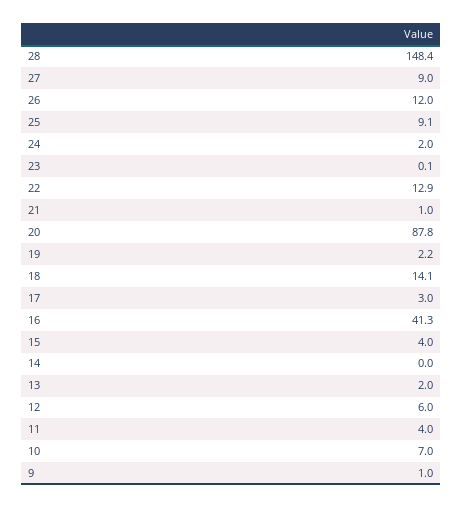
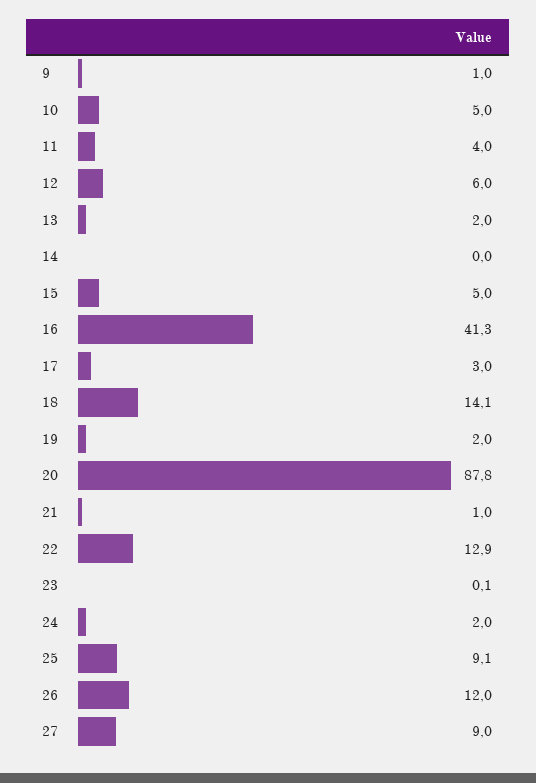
  {
-   "28": 148.4,
    "27": 9,
    "26": 12,
    "25": 9.1,
    "24": 2,
    "23": 0.1,
    "22": 12.9,
    "21": 1,
    "20": 87.8,
-   "19": 2.2,
+   "19": 2,
    "18": 14.1,
    "17": 3,
    "16": 41.3,
-   "15": 4,
+   "15": 5,
    "14": 0,
    "13": 2,
    "12": 6,
    "11": 4,
-   "10": 7,
+   "10": 5,
    "9": 1
  }

